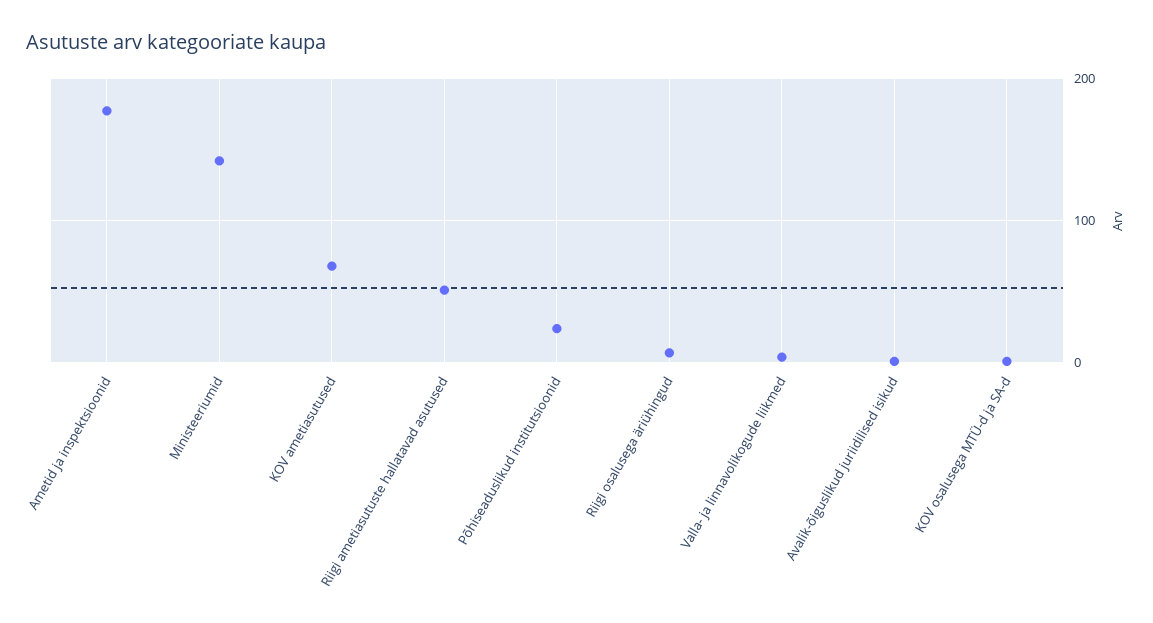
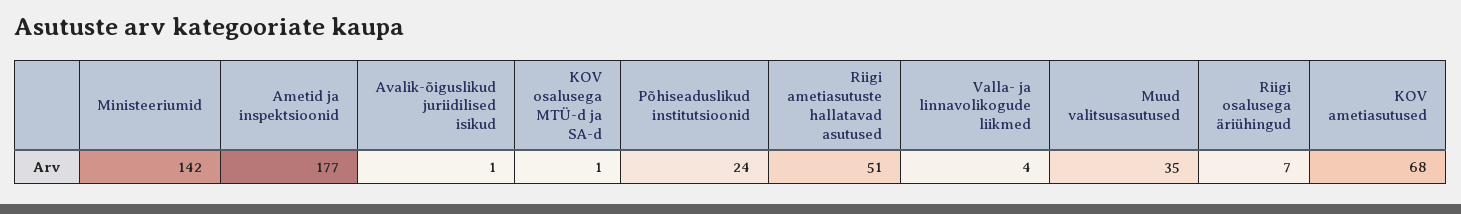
  {
    "Ametid ja inspektsioonid": 177,
    "Ministeeriumid": 142,
    "KOV ametiasutused": 68,
    "Riigi ametiasutuste hallatavad asutused": 51,
    "Põhiseaduslikud institutsioonid": 24,
    "Riigi osalusega äriühingud": 7,
    "Valla- ja linnavolikogude liikmed": 4,
    "Avalik-õiguslikud juriidilised isikud": 1,
-   "KOV osalusega MTÜ-d ja SA-d": 1
+   "KOV osalusega MTÜ-d ja SA-d": 1,
+   "Muud valitsusasutused": 35
  }

